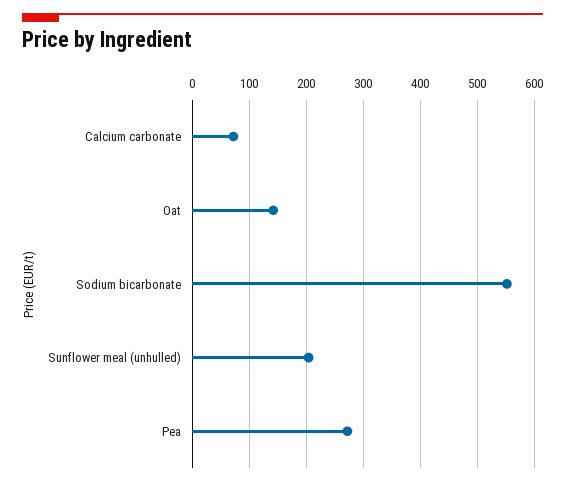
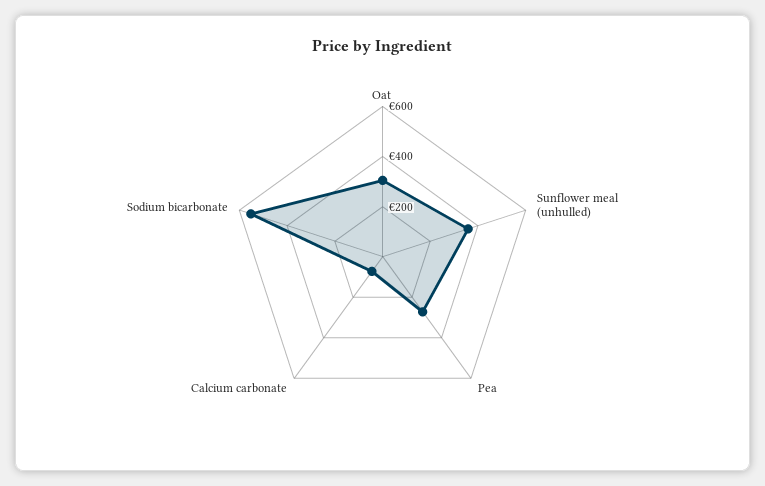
  {
    "Calcium carbonate": 80,
-   "Oat": 140,
+   "Oat": 300,
    "Sodium bicarbonate": 560,
-   "Sunflower meal (unhulled)": 200,
+   "Sunflower meal (unhulled)": 350,
    "Pea": 280
  }

